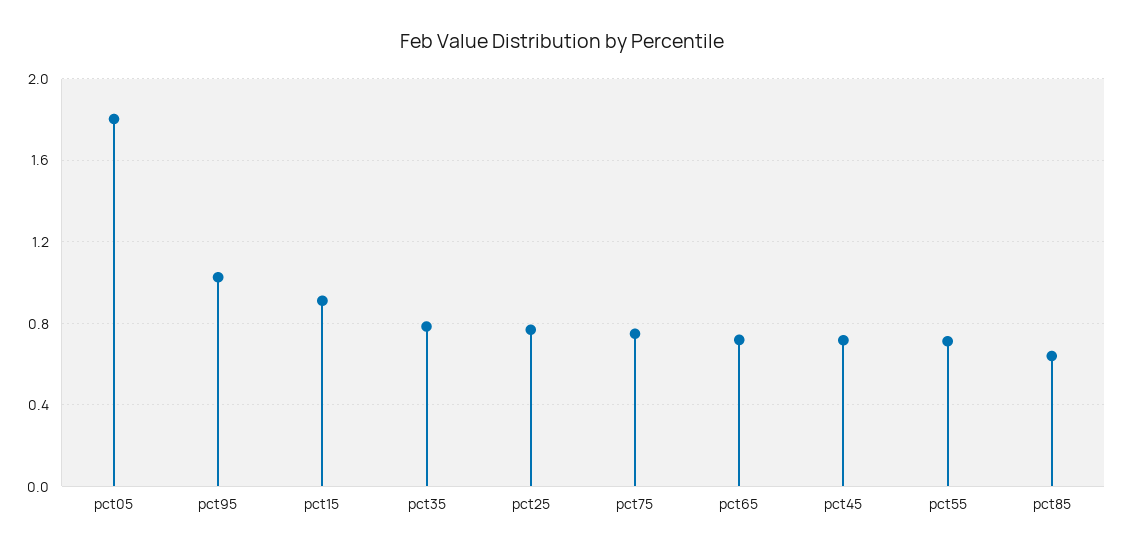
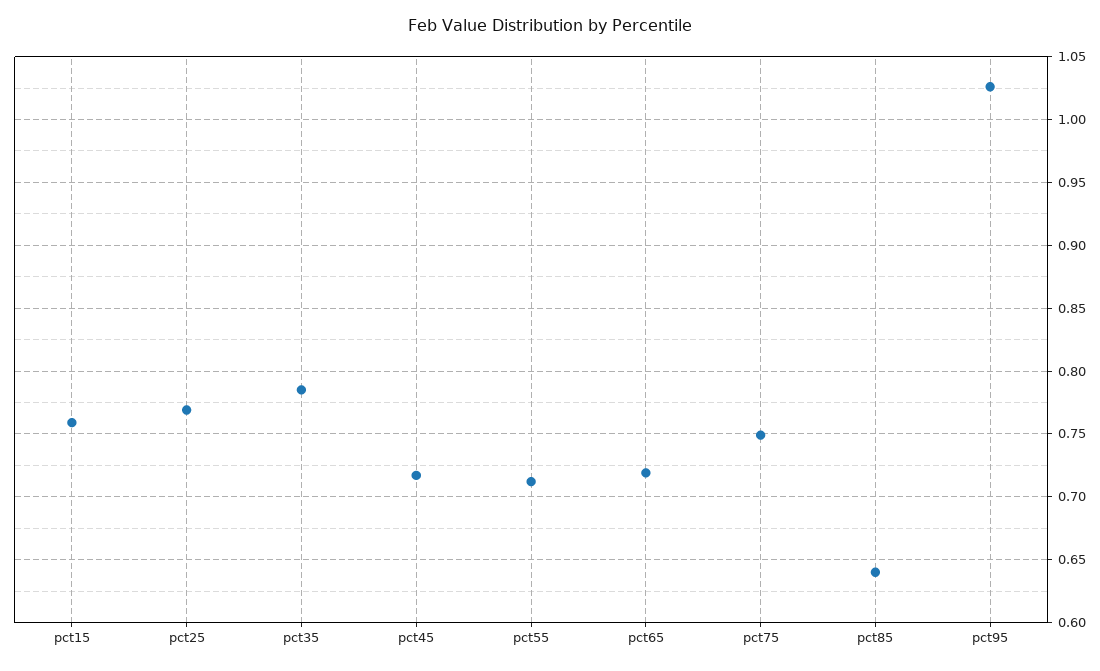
  {
-   "pct05": 1.8,
    "pct95": 1.025,
-   "pct15": 0.9,
+   "pct15": 0.76,
    "pct35": 0.785,
    "pct25": 0.77,
    "pct75": 0.75,
    "pct65": 0.72,
    "pct45": 0.715,
    "pct55": 0.71,
    "pct85": 0.64
  }

